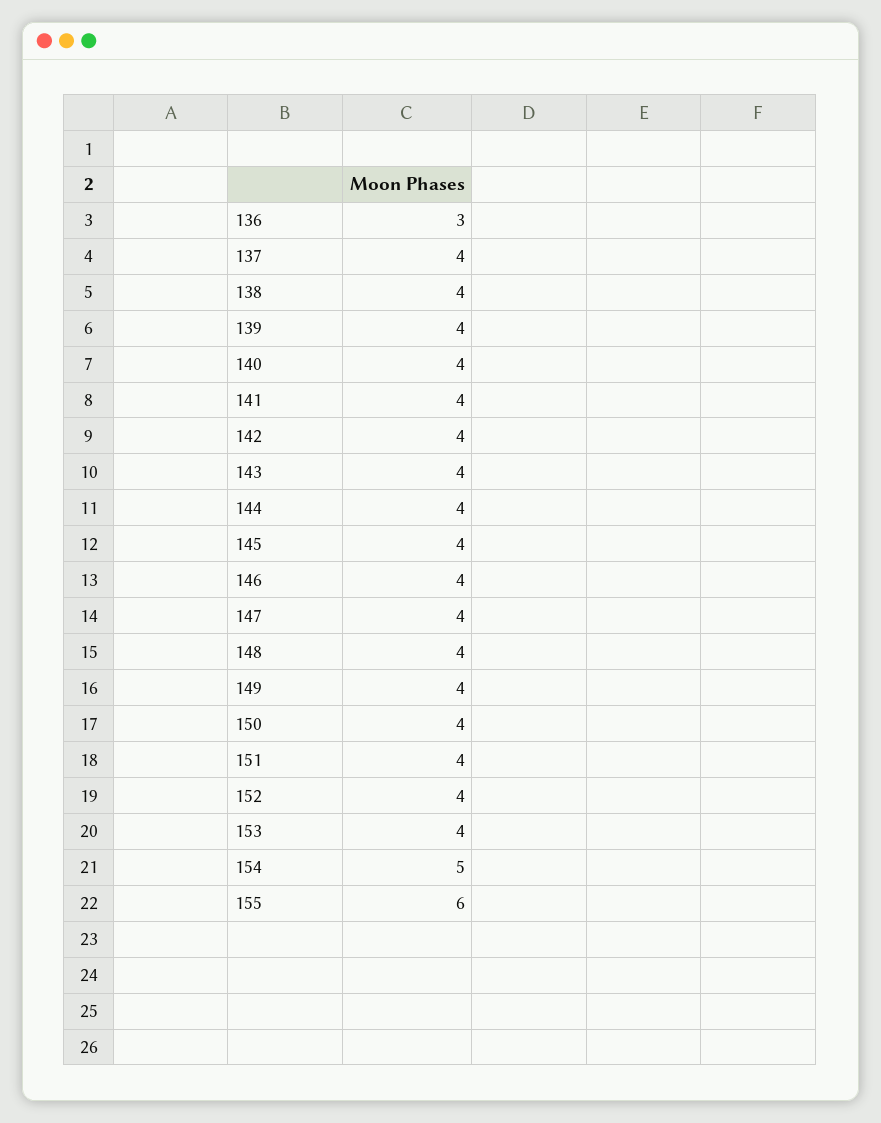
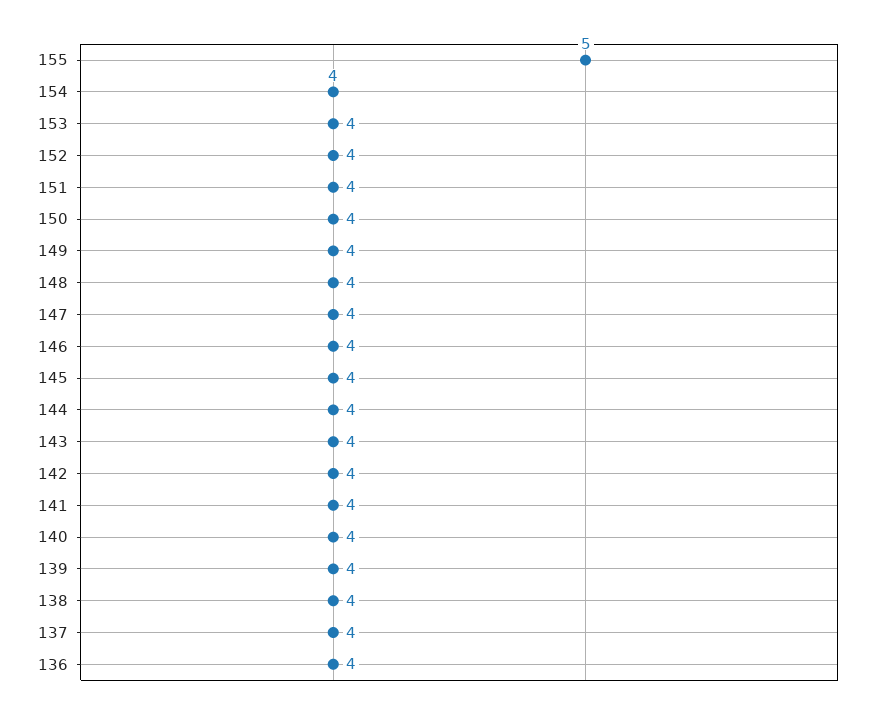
  {
-   "136": 3,
+   "136": 4,
    "137": 4,
    "138": 4,
    "139": 4,
    "140": 4,
    "141": 4,
    "142": 4,
    "143": 4,
    "144": 4,
    "145": 4,
    "146": 4,
    "147": 4,
    "148": 4,
    "149": 4,
    "150": 4,
    "151": 4,
    "152": 4,
    "153": 4,
-   "154": 5,
+   "154": 4,
-   "155": 6
+   "155": 5
  }

